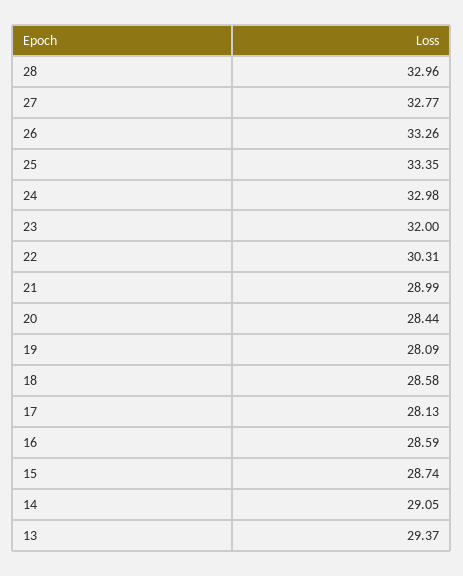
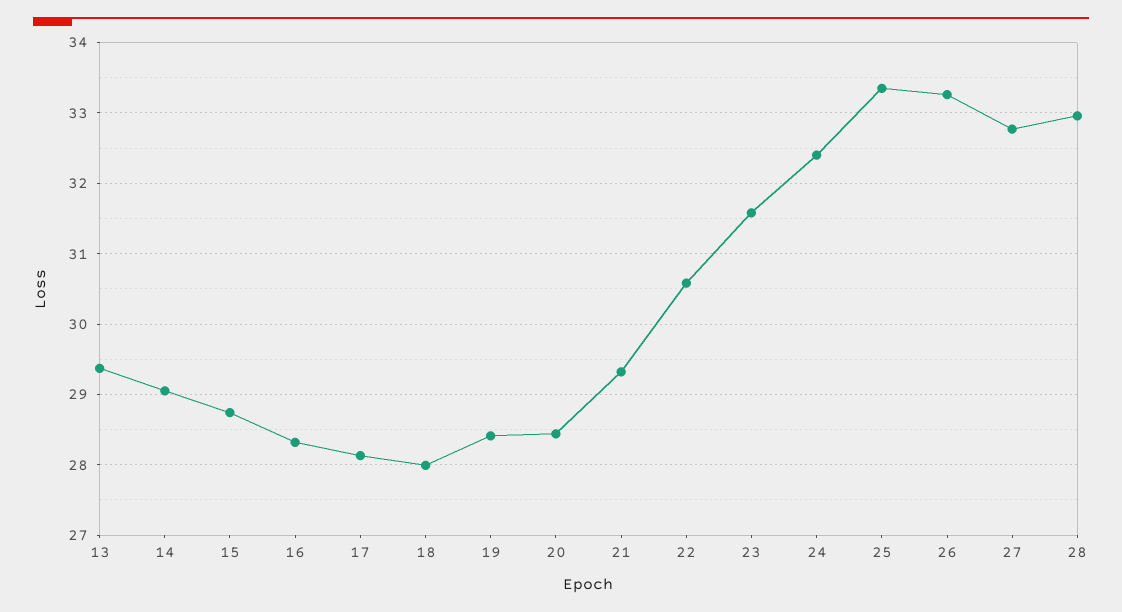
  {
    "28": 32.96,
    "27": 32.77,
    "26": 33.26,
    "25": 33.35,
-   "24": 32.98,
+   "24": 32.4,
-   "23": 32,
+   "23": 31.6,
-   "22": 30.31,
+   "22": 30.6,
-   "21": 28.99,
+   "21": 29.3,
    "20": 28.44,
-   "19": 28.09,
+   "19": 28.4,
-   "18": 28.58,
+   "18": 28,
    "17": 28.13,
-   "16": 28.59,
+   "16": 28.3,
    "15": 28.74,
    "14": 29.05,
    "13": 29.37
  }

